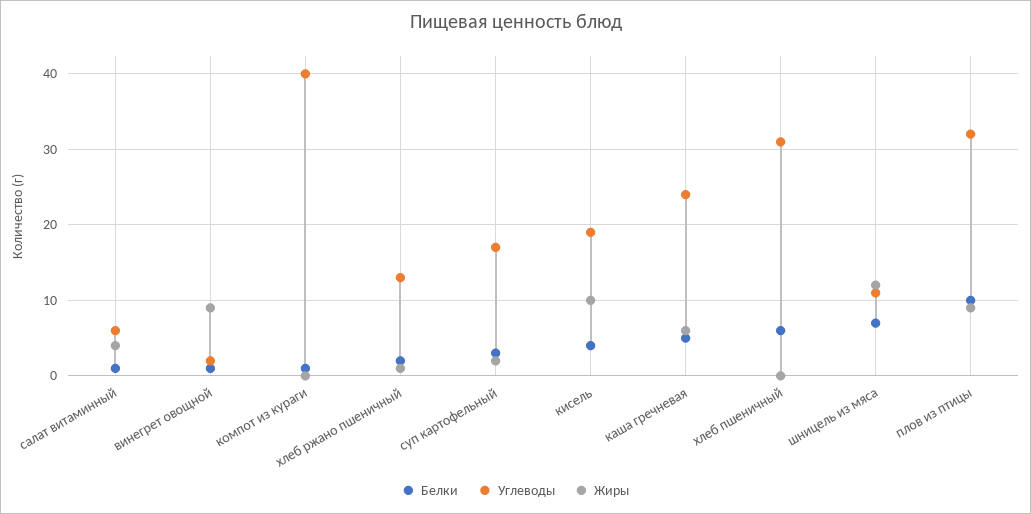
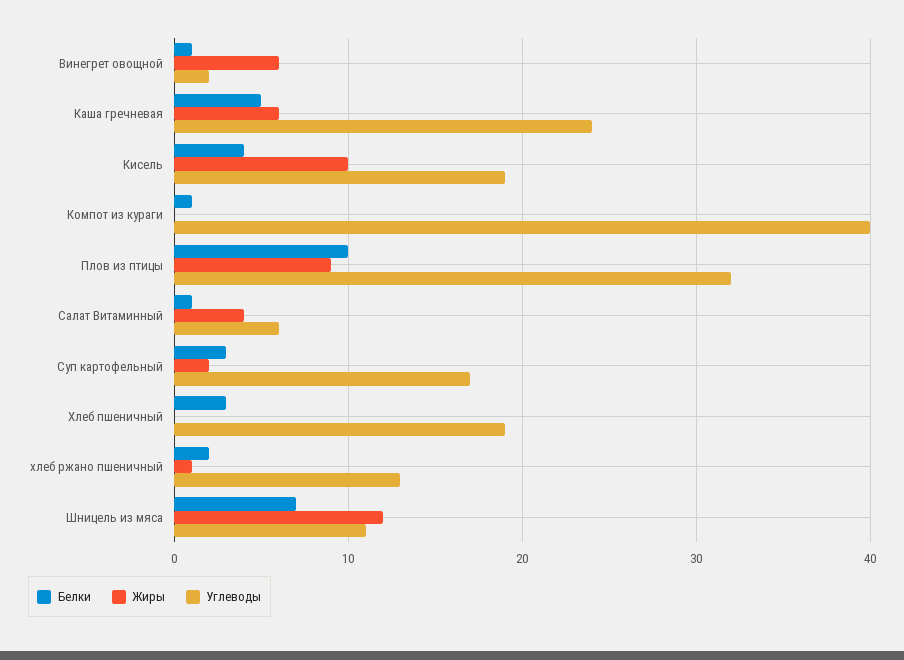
  {
    "Белки": {
      "салат витаминный": 1,
      "винегрет овощной": 1,
      "компот из кураги": 1,
      "хлеб ржано пшеничный": 2,
      "суп картофельный": 3,
      "кисель": 4,
      "каша гречневая": 5,
-     "хлеб пшеничный": 6,
+     "хлеб пшеничный": 3,
      "шницель из мяса": 7,
      "плов из птицы": 10
    },
    "Углеводы": {
      "салат витаминный": 6,
      "винегрет овощной": 2,
      "компот из кураги": 40,
      "хлеб ржано пшеничный": 13,
      "суп картофельный": 17,
      "кисель": 19,
      "каша гречневая": 24,
-     "хлеб пшеничный": 31,
+     "хлеб пшеничный": 19,
      "шницель из мяса": 11,
      "плов из птицы": 32
    },
    "Жиры": {
      "салат витаминный": 4,
-     "винегрет овощной": 9,
+     "винегрет овощной": 6,
      "компот из кураги": 0,
      "хлеб ржано пшеничный": 1,
      "суп картофельный": 2,
      "кисель": 10,
      "каша гречневая": 6,
      "хлеб пшеничный": 0,
      "шницель из мяса": 12,
      "плов из птицы": 9
    }
  }

